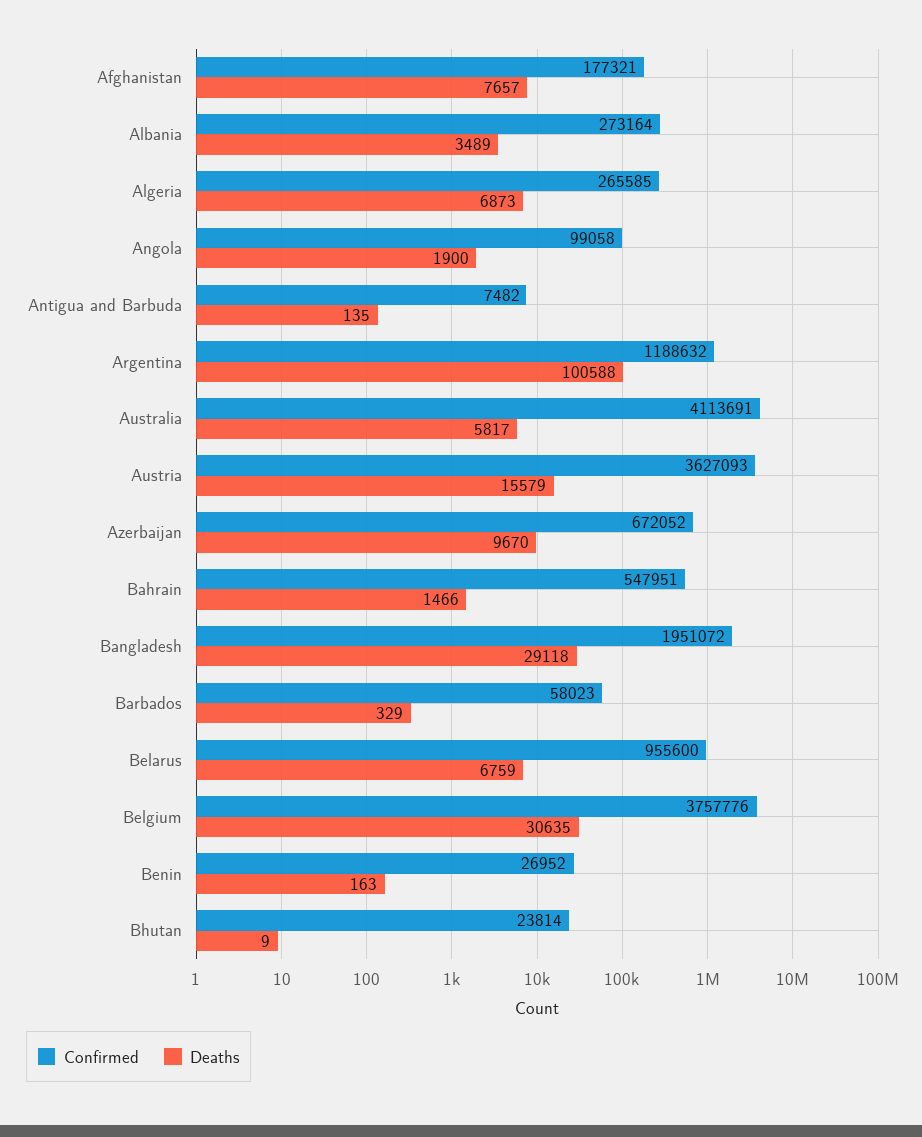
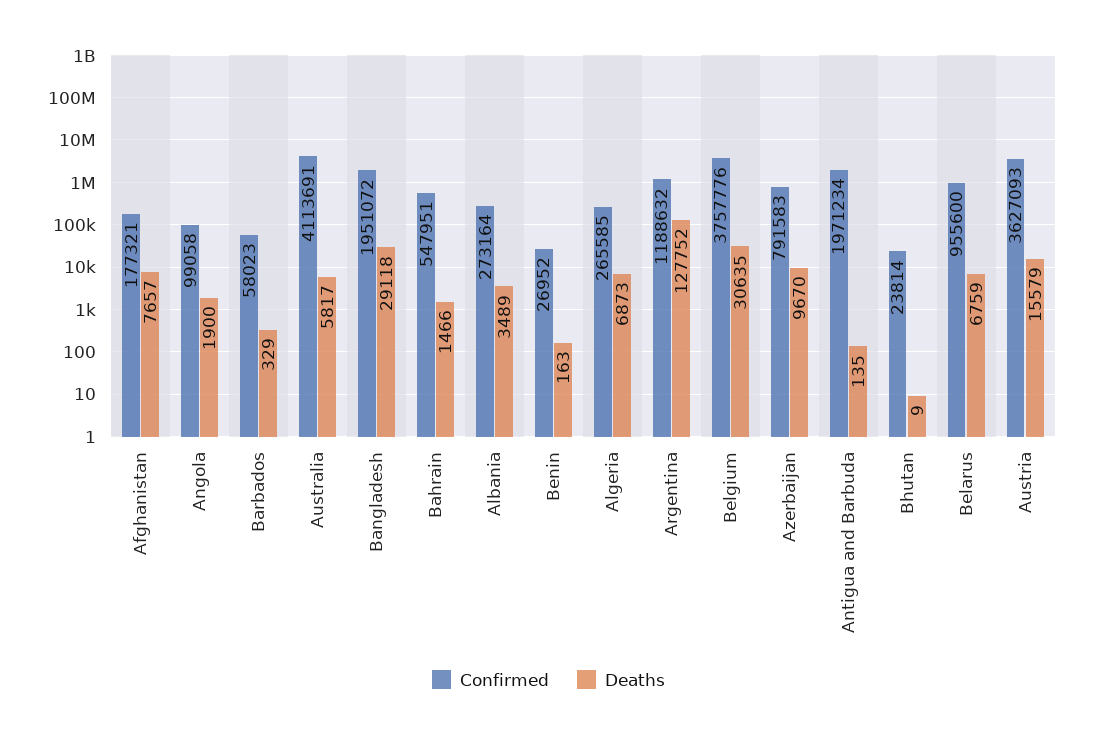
  {
    "Confirmed": {
      "Afghanistan": 177321,
      "Albania": 273164,
      "Algeria": 265585,
      "Angola": 99058,
-     "Antigua and Barbuda": 7482,
+     "Antigua and Barbuda": 1971234,
      "Argentina": 1188632,
      "Australia": 4113691,
      "Austria": 3627093,
-     "Azerbaijan": 672052,
+     "Azerbaijan": 791583,
      "Bahrain": 547951,
      "Bangladesh": 1951072,
      "Barbados": 58023,
      "Belarus": 955600,
      "Belgium": 3757776,
      "Benin": 26952,
      "Bhutan": 23814
    },
    "Deaths": {
      "Afghanistan": 7657,
      "Albania": 3489,
      "Algeria": 6873,
      "Angola": 1900,
      "Antigua and Barbuda": 135,
-     "Argentina": 100588,
+     "Argentina": 127752,
      "Australia": 5817,
      "Austria": 15579,
      "Azerbaijan": 9670,
      "Bahrain": 1466,
      "Bangladesh": 29118,
      "Barbados": 329,
      "Belarus": 6759,
      "Belgium": 30635,
      "Benin": 163,
      "Bhutan": 9
    }
  }

